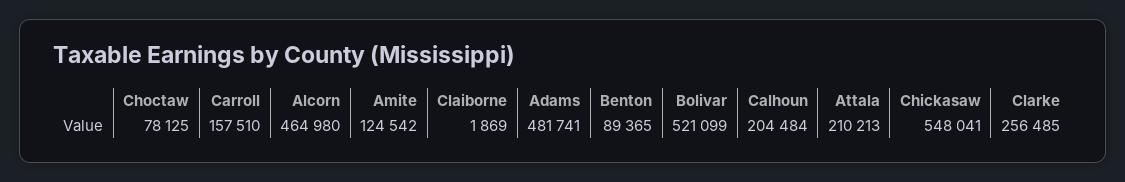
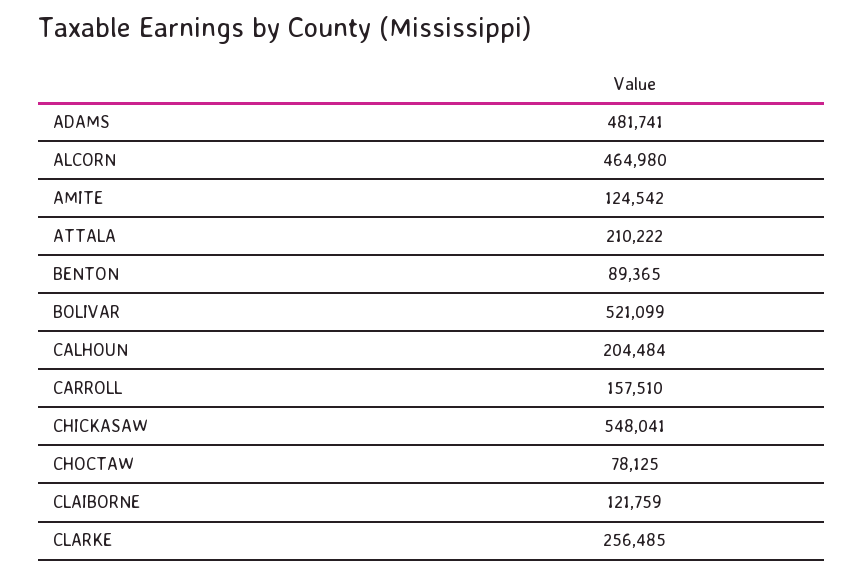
  {
    "Choctaw": 78125,
    "Carroll": 157510,
    "Alcorn": 464980,
    "Amite": 124542,
-   "Claiborne": 1869,
+   "Claiborne": 121759,
    "Adams": 481741,
    "Benton": 89365,
    "Bolivar": 521099,
    "Calhoun": 204484,
-   "Attala": 210213,
+   "Attala": 210222,
    "Chickasaw": 548041,
    "Clarke": 256485
  }

